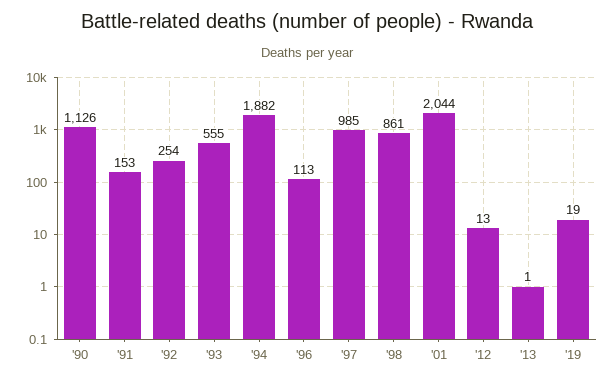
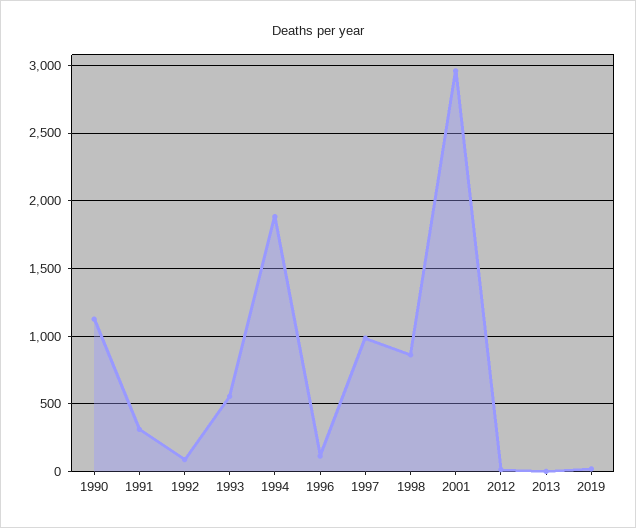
  {
    "'90": 1126,
-   "'91": 153,
+   "'91": 300,
-   "'92": 254,
+   "'92": 100,
    "'93": 555,
    "'94": 1882,
    "'96": 113,
    "'97": 985,
    "'98": 861,
-   "'01": 2044,
+   "'01": 2950,
    "'12": 13,
    "'13": 1,
    "'19": 19
  }

